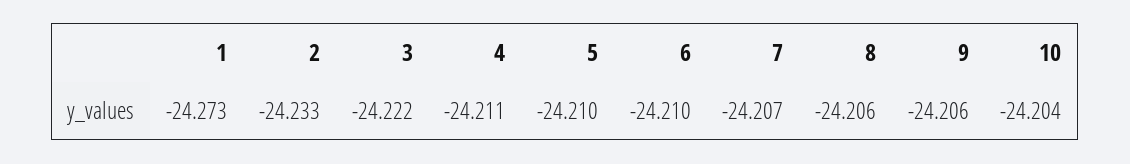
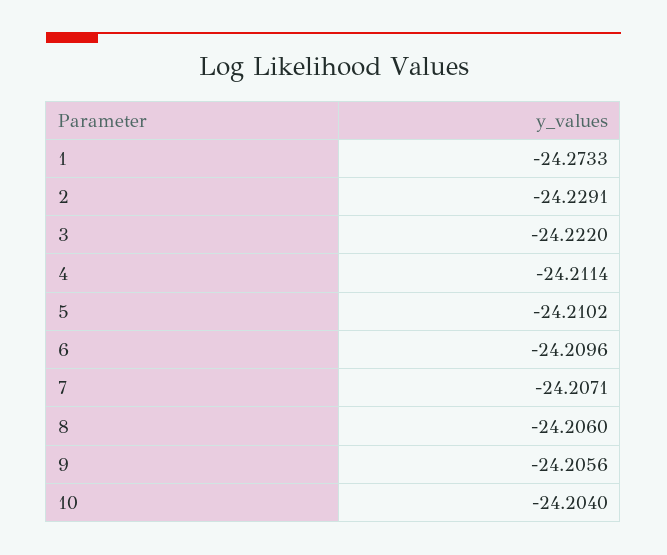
  {
    "1": -24.2733,
-   "2": -24.233,
+   "2": -24.2291,
    "3": -24.222,
    "4": -24.2114,
    "5": -24.2102,
    "6": -24.2096,
    "7": -24.2071,
    "8": -24.206,
    "9": -24.2056,
    "10": -24.204
  }

